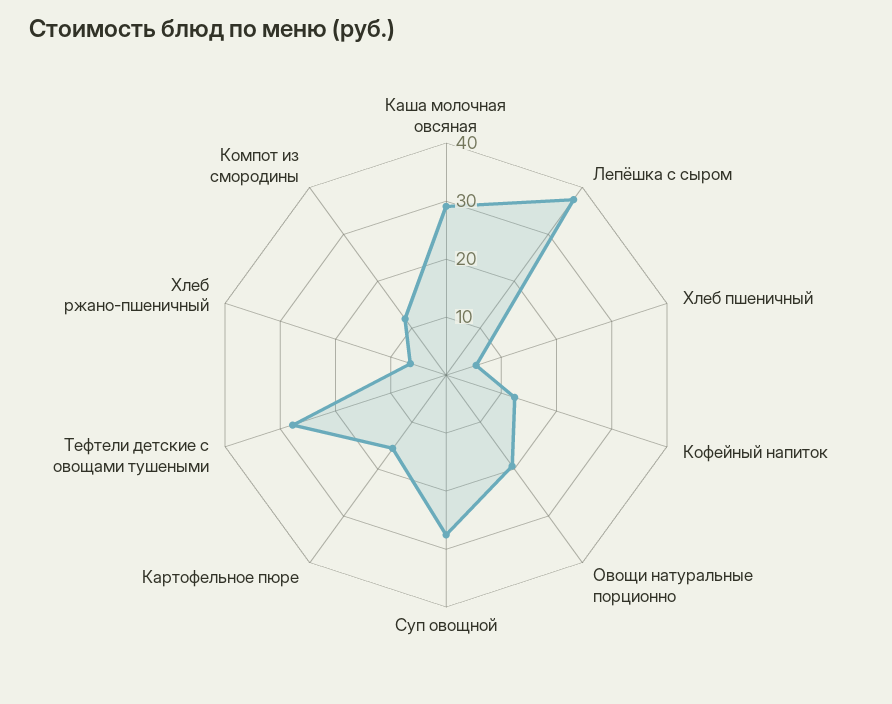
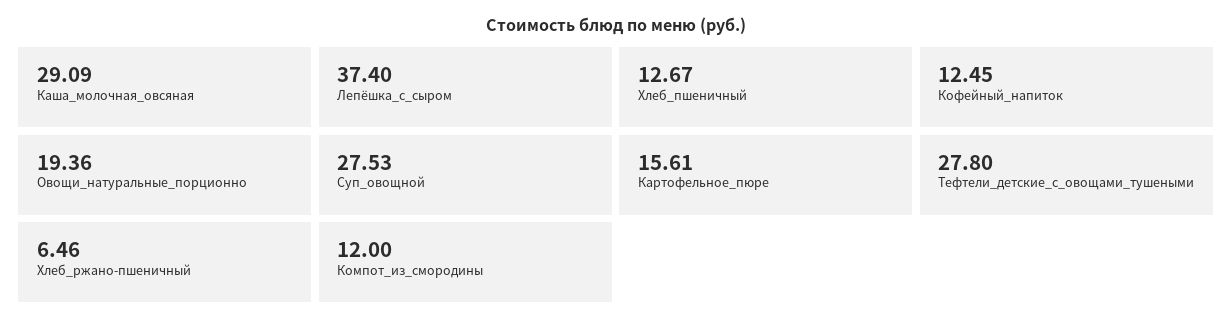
  {
    "Каша молочная овсяная": 29.09,
    "Лепёшка с сыром": 37.4,
-   "Хлеб пшеничный": 6,
+   "Хлеб пшеничный": 12.67,
    "Кофейный напиток": 12.45,
    "Овощи натуральные порционно": 19.36,
    "Суп овощной": 27.53,
    "Картофельное пюре": 15.61,
    "Тефтели детские с овощами тушеными": 27.8,
    "Хлеб ржано-пшеничный": 6.46,
    "Компот из смородины": 12
  }

